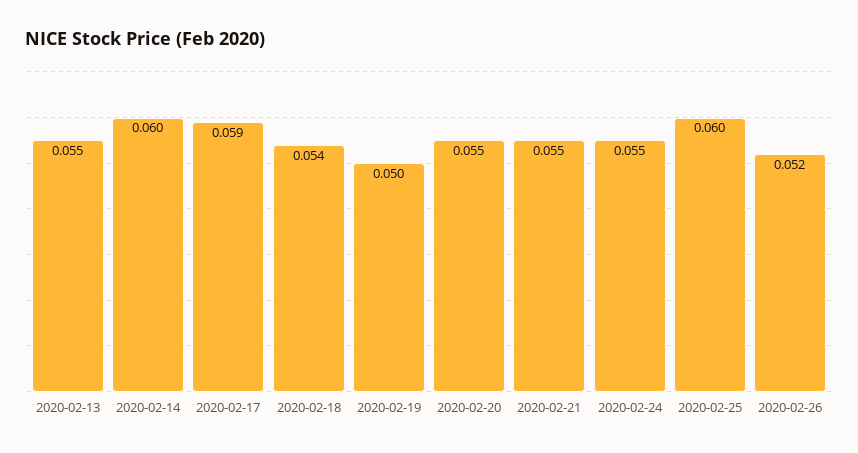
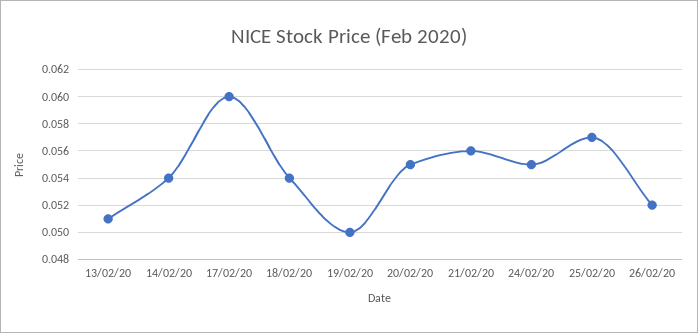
  {
-   "2020-02-13": 0.055,
+   "2020-02-13": 0.051,
-   "2020-02-14": 0.06,
+   "2020-02-14": 0.054,
-   "2020-02-17": 0.059,
+   "2020-02-17": 0.06,
    "2020-02-18": 0.054,
    "2020-02-19": 0.05,
    "2020-02-20": 0.055,
-   "2020-02-21": 0.055,
+   "2020-02-21": 0.056,
    "2020-02-24": 0.055,
-   "2020-02-25": 0.06,
+   "2020-02-25": 0.057,
    "2020-02-26": 0.052
  }

